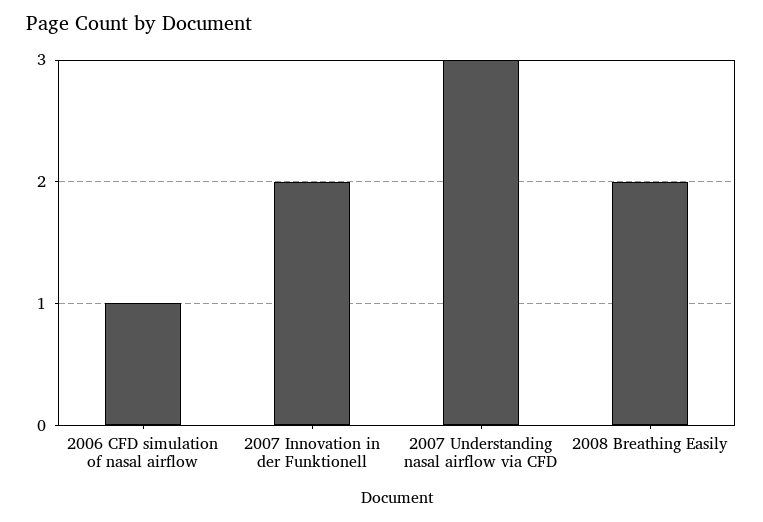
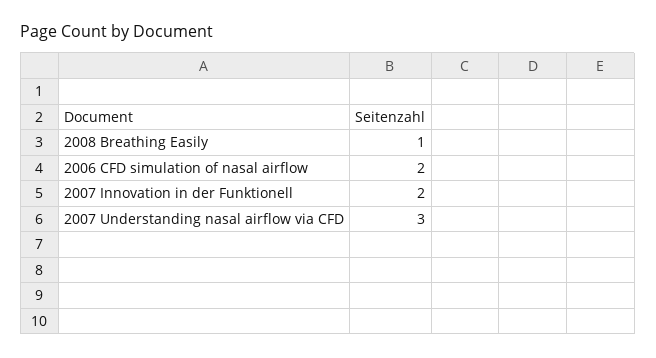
  {
-   "2006 CFD simulation of nasal airflow": 1,
+   "2006 CFD simulation of nasal airflow": 2,
    "2007 Innovation in der Funktionell": 2,
    "2007 Understanding nasal airflow via CFD": 3,
-   "2008 Breathing Easily": 2
+   "2008 Breathing Easily": 1
  }

